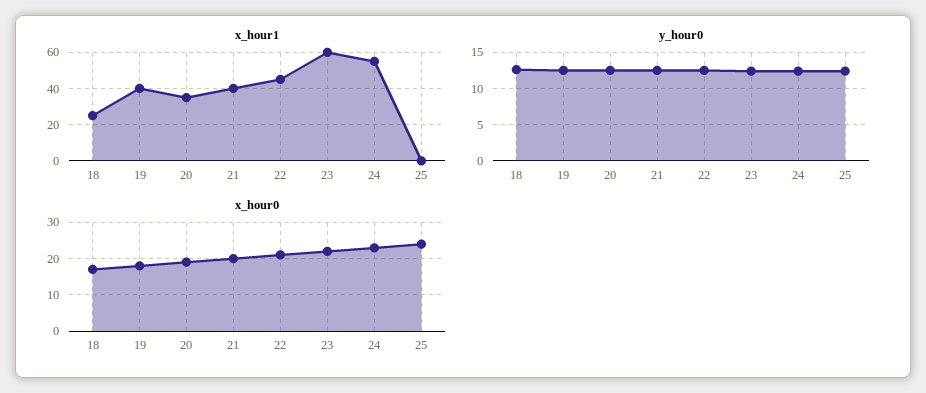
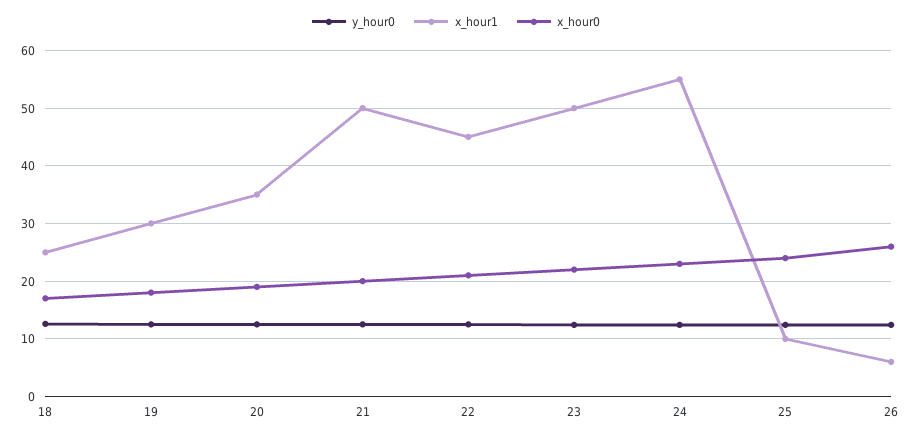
  {
    "x_hour1": {
      "18": 26,
-     "19": 40,
+     "19": 30,
      "20": 36,
-     "21": 40,
+     "21": 50,
      "22": 46,
-     "23": 60,
+     "23": 50,
      "24": 56,
-     "25": 0
+     "25": 10,
+     "26": 6
    },
    "y_hour0": {
      "18": 13,
      "19": 13,
      "20": 13,
      "21": 13,
      "22": 13,
      "23": 12,
      "24": 12,
-     "25": 12
+     "25": 12,
+     "26": 12
    },
    "x_hour0": {
      "18": 18,
      "19": 18,
      "20": 20,
      "21": 20,
      "22": 22,
      "23": 22,
      "24": 24,
-     "25": 24
+     "25": 24,
+     "26": 26
    }
  }

